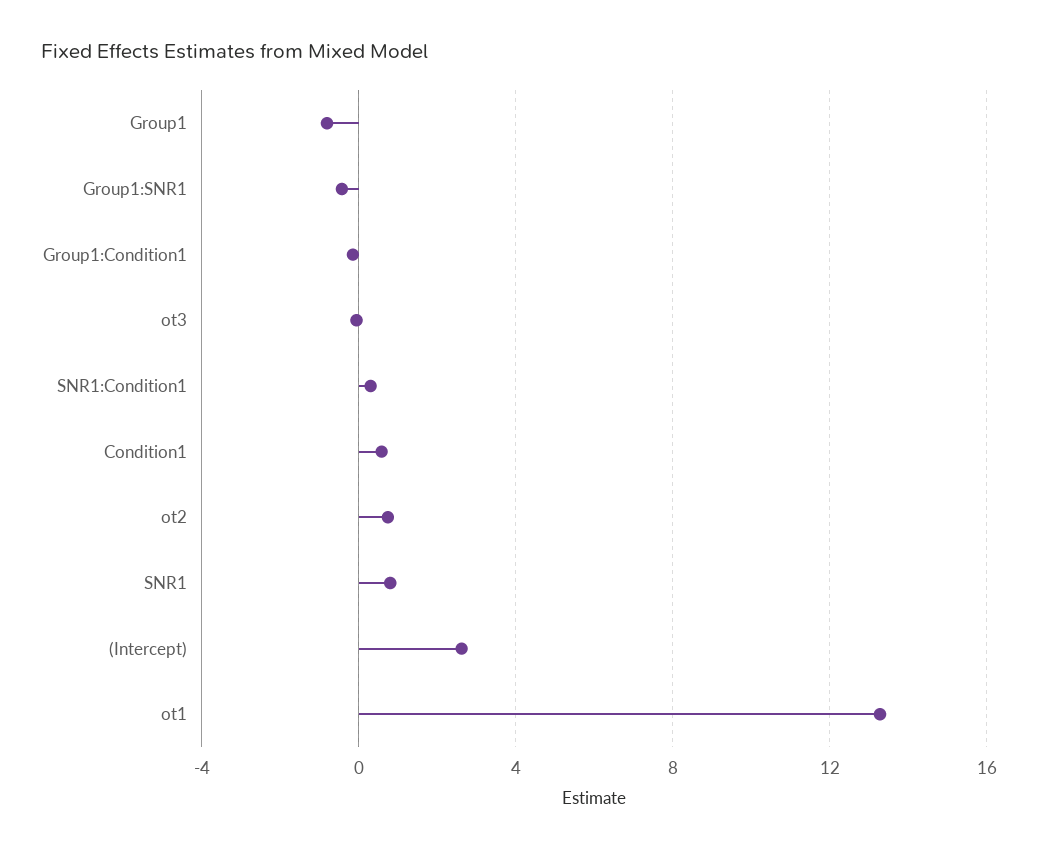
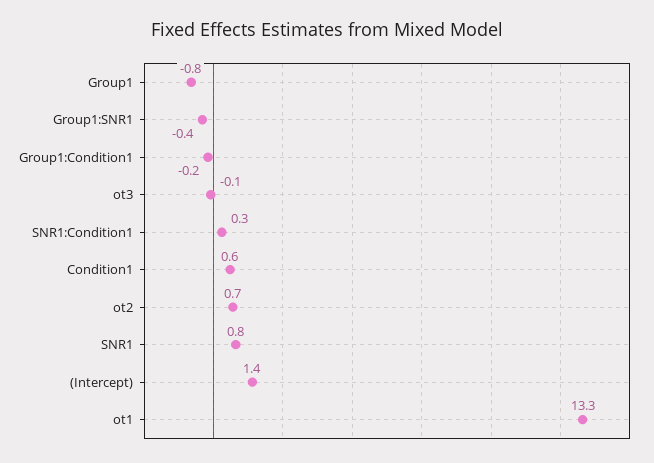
  {
    "Group1": -0.8,
    "Group1:SNR1": -0.4,
    "Group1:Condition1": -0.2,
    "ot3": -0.1,
    "SNR1:Condition1": 0.3,
    "Condition1": 0.6,
    "ot2": 0.7,
    "SNR1": 0.8,
-   "(Intercept)": 2.5,
+   "(Intercept)": 1.4,
    "ot1": 13.3
  }

